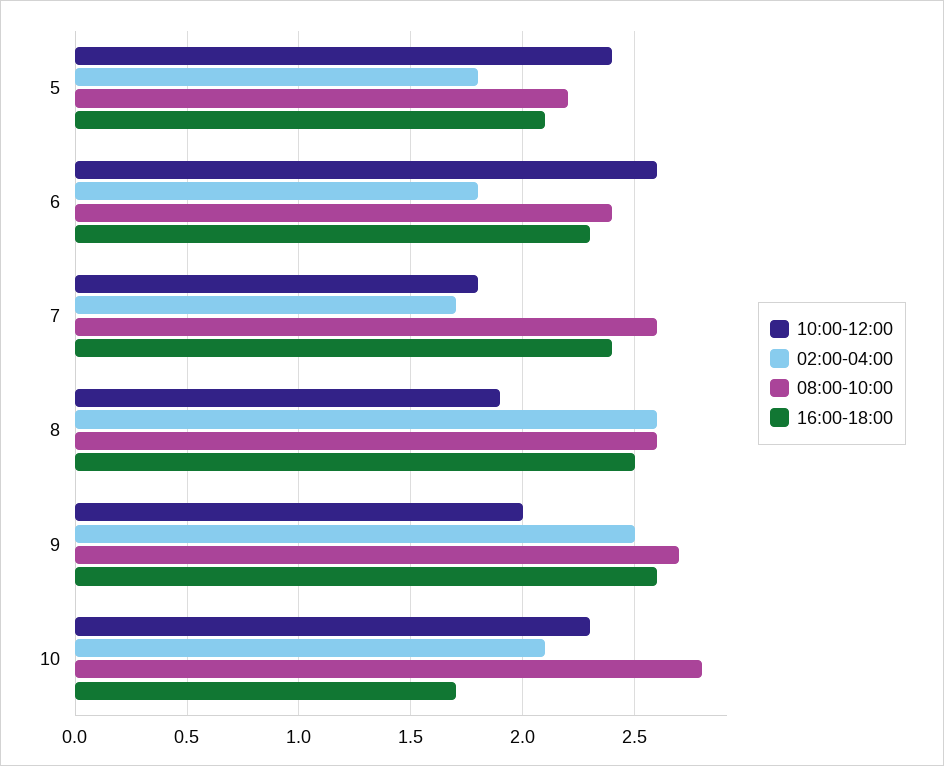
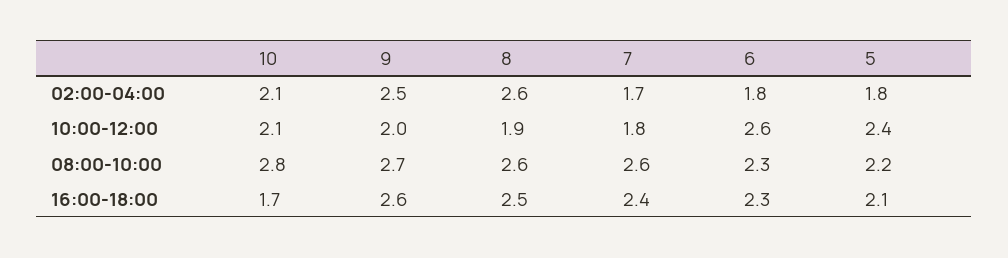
  {
    "10:00-12:00": {
      "5": 2.4,
      "6": 2.6,
      "7": 1.8,
      "8": 1.9,
      "9": 2,
-     "10": 2.3
+     "10": 2.1
    },
    "02:00-04:00": {
      "5": 1.8,
      "6": 1.8,
      "7": 1.7,
      "8": 2.6,
      "9": 2.5,
      "10": 2.1
    },
    "08:00-10:00": {
      "5": 2.2,
-     "6": 2.4,
+     "6": 2.3,
      "7": 2.6,
      "8": 2.6,
      "9": 2.7,
      "10": 2.8
    },
    "16:00-18:00": {
      "5": 2.1,
      "6": 2.3,
      "7": 2.4,
      "8": 2.5,
      "9": 2.6,
      "10": 1.7
    }
  }

